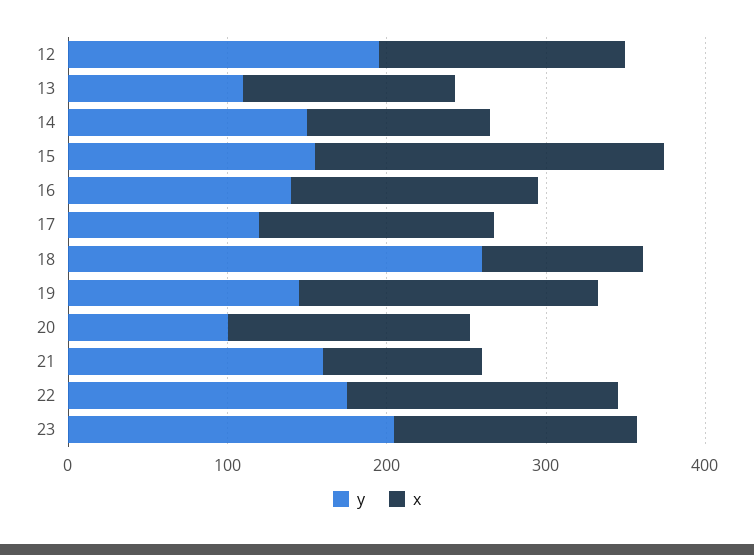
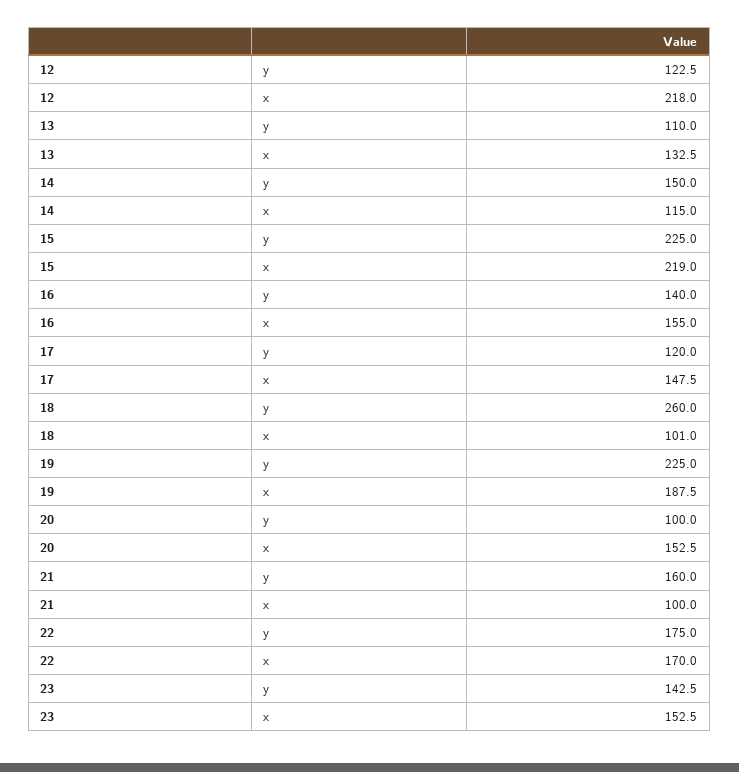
  {
    "y": {
-     "12": 200,
+     "12": 122.5,
      "13": 110,
      "14": 150,
-     "15": 160,
+     "15": 225,
      "16": 140,
      "17": 120,
      "18": 260,
-     "19": 140,
+     "19": 225,
      "20": 100,
      "21": 160,
      "22": 175,
-     "23": 200
+     "23": 142.5
    },
    "x": {
-     "12": 160,
+     "12": 218,
      "13": 132.5,
      "14": 115,
      "15": 219,
      "16": 155,
      "17": 147.5,
      "18": 101,
      "19": 187.5,
      "20": 152.5,
      "21": 100,
      "22": 170,
      "23": 152.5
    }
  }

